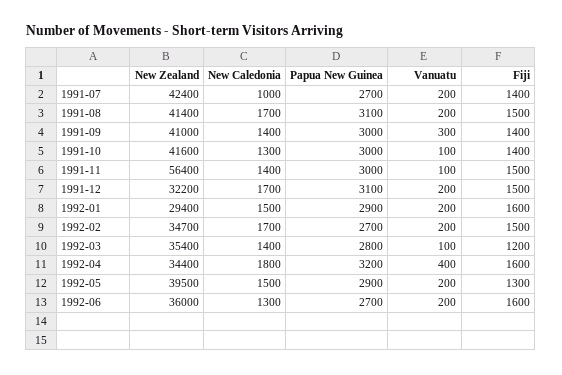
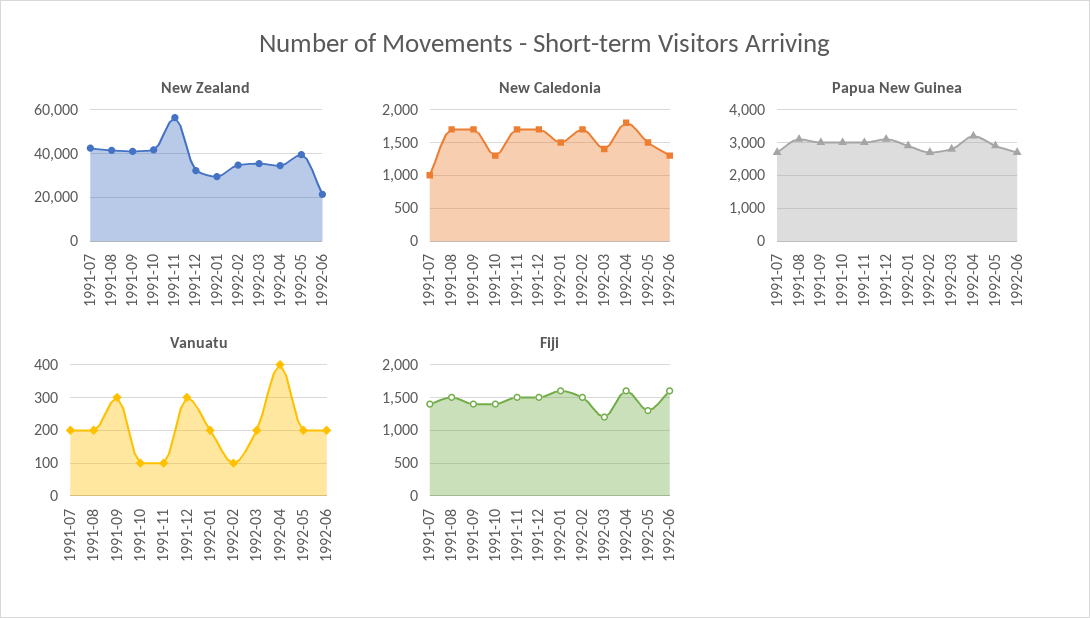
  {
    "New Zealand": {
      "1991-07": 42400,
      "1991-08": 41400,
      "1991-09": 41000,
      "1991-10": 41600,
      "1991-11": 56400,
      "1991-12": 32200,
      "1992-01": 29400,
      "1992-02": 34700,
      "1992-03": 35400,
      "1992-04": 34400,
      "1992-05": 39500,
-     "1992-06": 36000
+     "1992-06": 20000
    },
    "New Caledonia": {
      "1991-07": 1000,
      "1991-08": 1700,
-     "1991-09": 1400,
+     "1991-09": 1700,
      "1991-10": 1300,
-     "1991-11": 1400,
+     "1991-11": 1700,
      "1991-12": 1700,
      "1992-01": 1500,
      "1992-02": 1700,
      "1992-03": 1400,
      "1992-04": 1800,
      "1992-05": 1500,
      "1992-06": 1300
    },
    "Papua New Guinea": {
      "1991-07": 2700,
      "1991-08": 3100,
      "1991-09": 3000,
      "1991-10": 3000,
      "1991-11": 3000,
      "1991-12": 3100,
      "1992-01": 2900,
      "1992-02": 2700,
      "1992-03": 2800,
      "1992-04": 3200,
      "1992-05": 2900,
      "1992-06": 2700
    },
    "Vanuatu": {
      "1991-07": 200,
      "1991-08": 200,
      "1991-09": 300,
      "1991-10": 100,
      "1991-11": 100,
-     "1991-12": 200,
+     "1991-12": 300,
      "1992-01": 200,
-     "1992-02": 200,
+     "1992-02": 100,
-     "1992-03": 100,
+     "1992-03": 200,
      "1992-04": 400,
      "1992-05": 200,
      "1992-06": 200
    },
    "Fiji": {
      "1991-07": 1400,
      "1991-08": 1500,
      "1991-09": 1400,
      "1991-10": 1400,
      "1991-11": 1500,
      "1991-12": 1500,
      "1992-01": 1600,
      "1992-02": 1500,
      "1992-03": 1200,
      "1992-04": 1600,
      "1992-05": 1300,
      "1992-06": 1600
    }
  }

